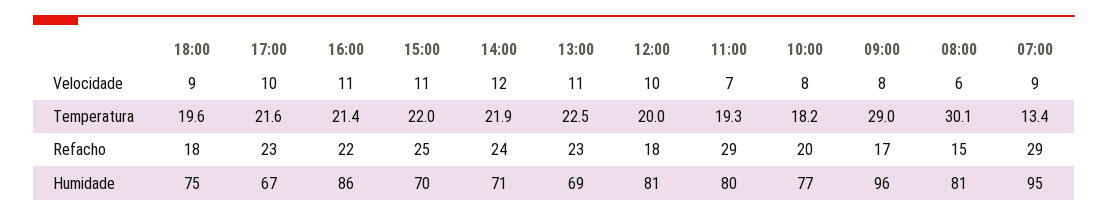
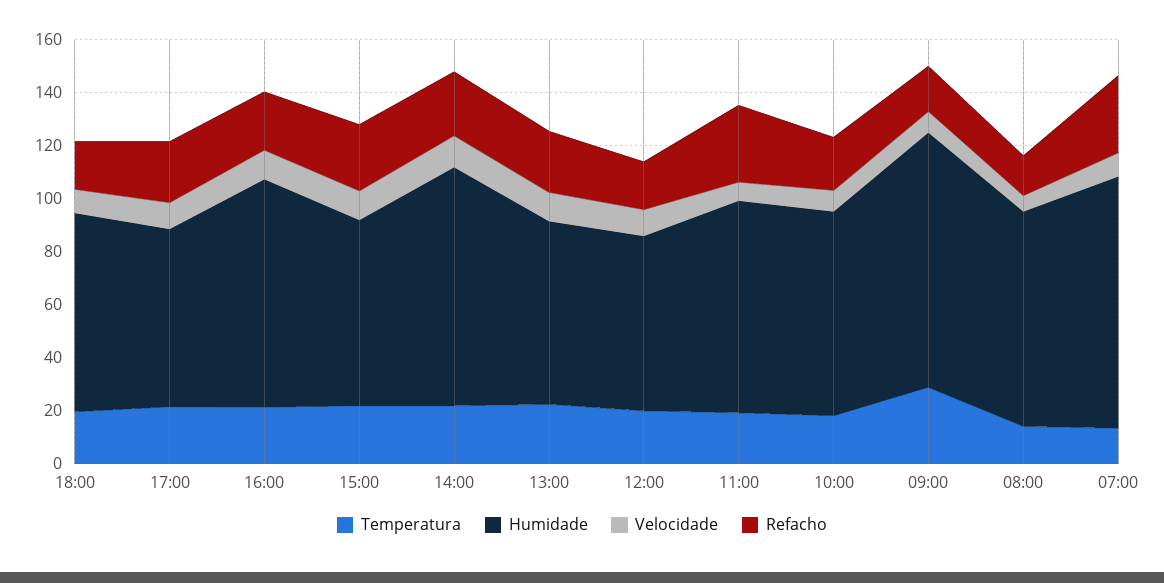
  {
    "Velocidade": {
      "18:00": 9,
      "17:00": 10,
      "16:00": 11,
      "15:00": 11,
      "14:00": 12,
      "13:00": 11,
      "12:00": 10,
      "11:00": 7,
      "10:00": 8,
      "09:00": 8,
      "08:00": 6,
      "07:00": 9
    },
    "Temperatura": {
      "18:00": 19.6,
      "17:00": 21.6,
      "16:00": 21.4,
      "15:00": 22,
      "14:00": 21.9,
      "13:00": 22.5,
      "12:00": 20,
      "11:00": 19.3,
      "10:00": 18.2,
      "09:00": 29,
-     "08:00": 30.1,
+     "08:00": 15,
      "07:00": 13.4
    },
    "Refacho": {
      "18:00": 18,
      "17:00": 23,
      "16:00": 22,
      "15:00": 25,
      "14:00": 24,
      "13:00": 23,
      "12:00": 18,
      "11:00": 29,
      "10:00": 20,
      "09:00": 17,
      "08:00": 15,
      "07:00": 29
    },
    "Humidade": {
      "18:00": 75,
      "17:00": 67,
      "16:00": 86,
      "15:00": 70,
-     "14:00": 71,
+     "14:00": 90,
      "13:00": 69,
-     "12:00": 81,
+     "12:00": 65,
      "11:00": 80,
      "10:00": 77,
      "09:00": 96,
      "08:00": 81,
      "07:00": 95
    }
  }

